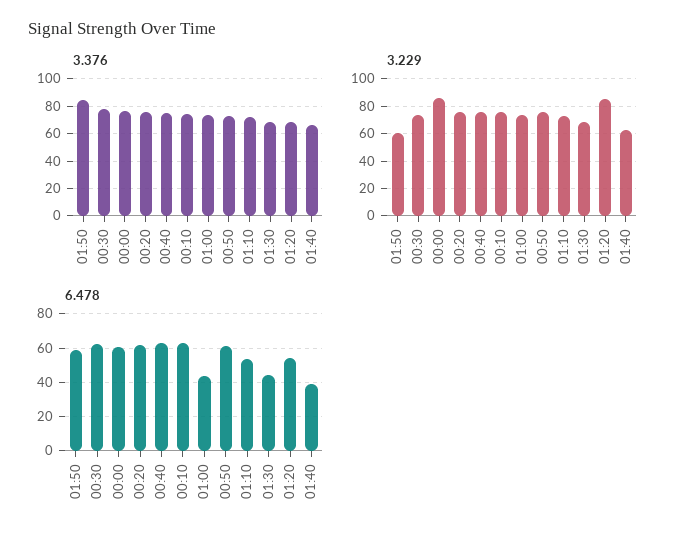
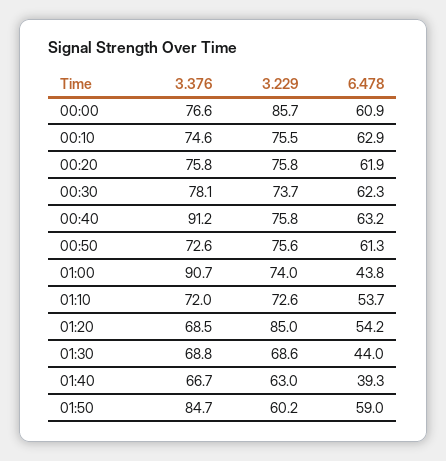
  {
    "3.376": {
      "01:50": 84.7,
      "00:30": 78.1,
      "00:00": 76.6,
      "00:20": 75.8,
-     "00:40": 75,
+     "00:40": 91.2,
      "00:10": 74.6,
-     "01:00": 75,
+     "01:00": 90.7,
      "00:50": 72.6,
      "01:10": 72,
      "01:30": 68.8,
      "01:20": 68.5,
      "01:40": 66.7
    },
    "3.229": {
      "01:50": 60.2,
      "00:30": 73.7,
      "00:00": 85.7,
      "00:20": 75.8,
      "00:40": 75.8,
      "00:10": 75.5,
      "01:00": 74,
      "00:50": 75.6,
      "01:10": 72.6,
      "01:30": 68.6,
      "01:20": 85,
      "01:40": 63
    },
    "6.478": {
      "01:50": 59,
      "00:30": 62.3,
      "00:00": 60.9,
      "00:20": 61.9,
      "00:40": 63.2,
      "00:10": 62.9,
      "01:00": 43.8,
      "00:50": 61.3,
      "01:10": 53.7,
      "01:30": 44,
      "01:20": 54.2,
      "01:40": 39.3
    }
  }

